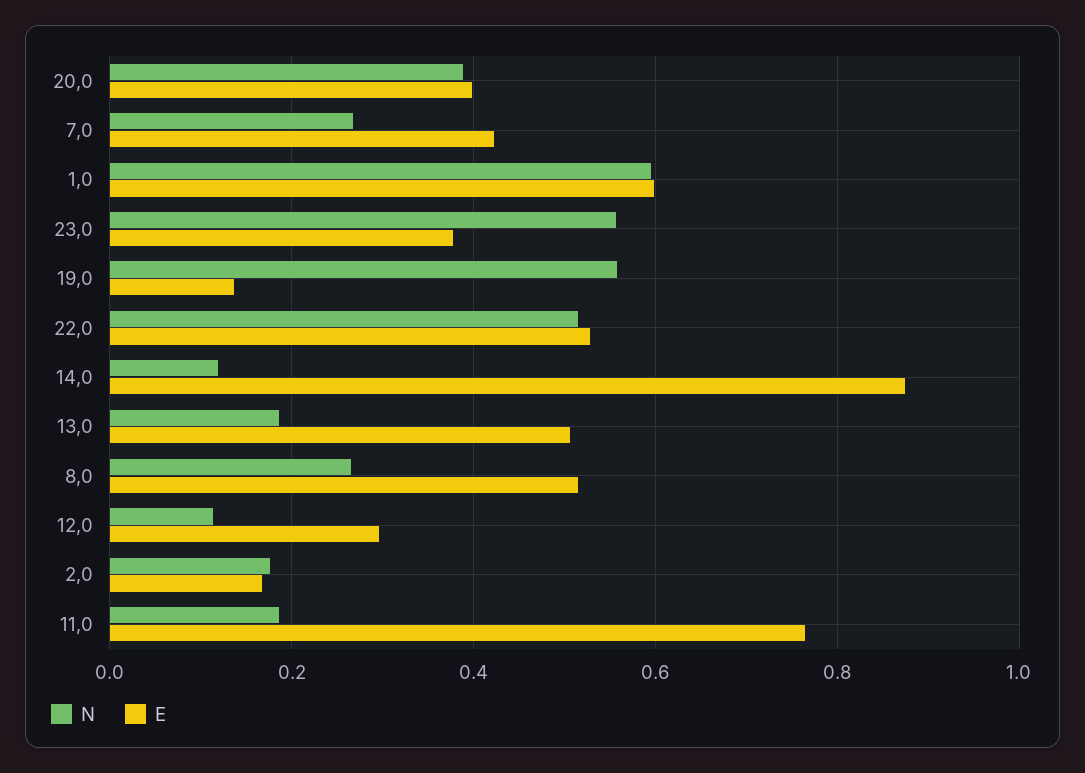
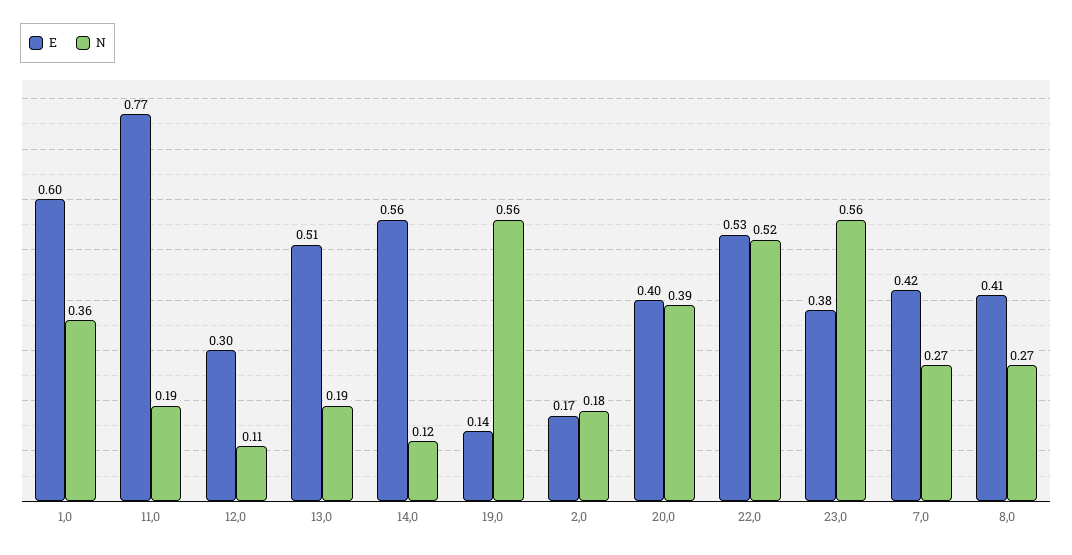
  {
    "N": {
      "20,0": 0.39,
      "7,0": 0.27,
-     "1,0": 0.6,
+     "1,0": 0.36,
      "23,0": 0.56,
      "19,0": 0.56,
      "22,0": 0.52,
      "14,0": 0.12,
      "13,0": 0.19,
      "8,0": 0.27,
      "12,0": 0.11,
      "2,0": 0.18,
      "11,0": 0.19
    },
    "E": {
      "20,0": 0.4,
      "7,0": 0.42,
      "1,0": 0.6,
      "23,0": 0.38,
      "19,0": 0.14,
      "22,0": 0.53,
-     "14,0": 0.88,
+     "14,0": 0.56,
      "13,0": 0.51,
-     "8,0": 0.52,
+     "8,0": 0.41,
      "12,0": 0.3,
      "2,0": 0.17,
      "11,0": 0.77
    }
  }

